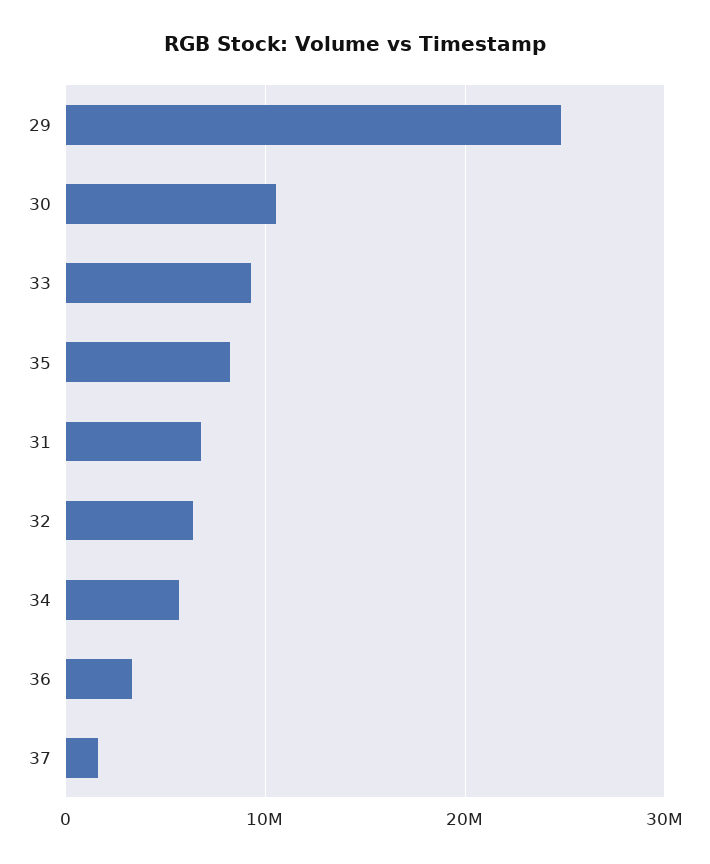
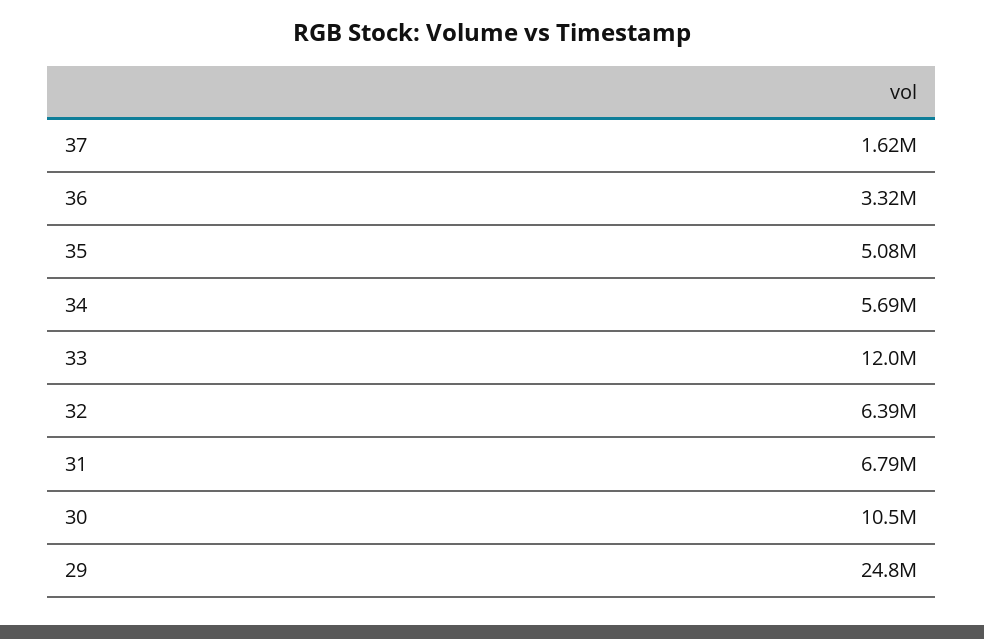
  {
    "29": 24800000,
    "30": 10500000,
-   "33": 9000000,
+   "33": 12000000,
-   "35": 8000000,
+   "35": 5080000,
    "31": 6790000,
    "32": 6390000,
    "34": 5690000,
    "36": 3320000,
    "37": 1620000
  }

